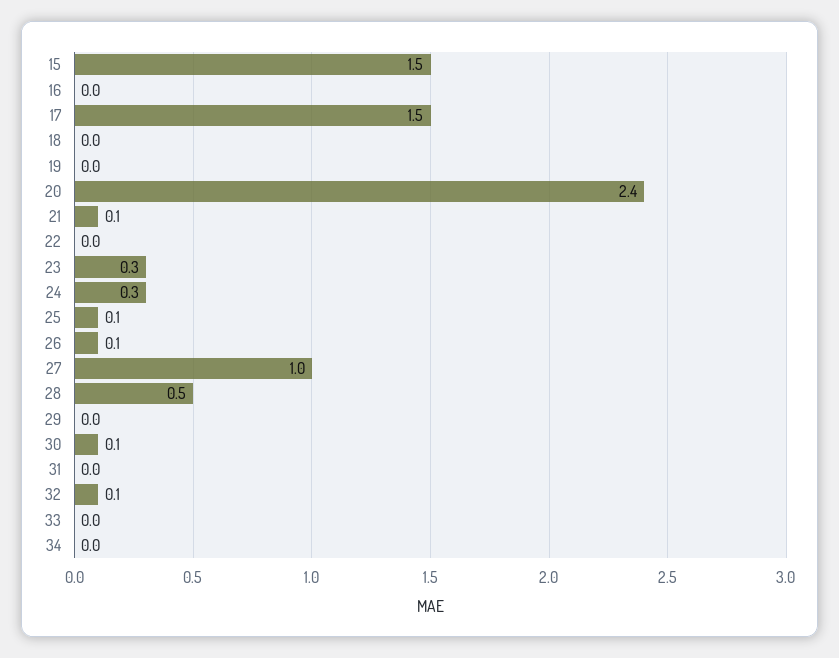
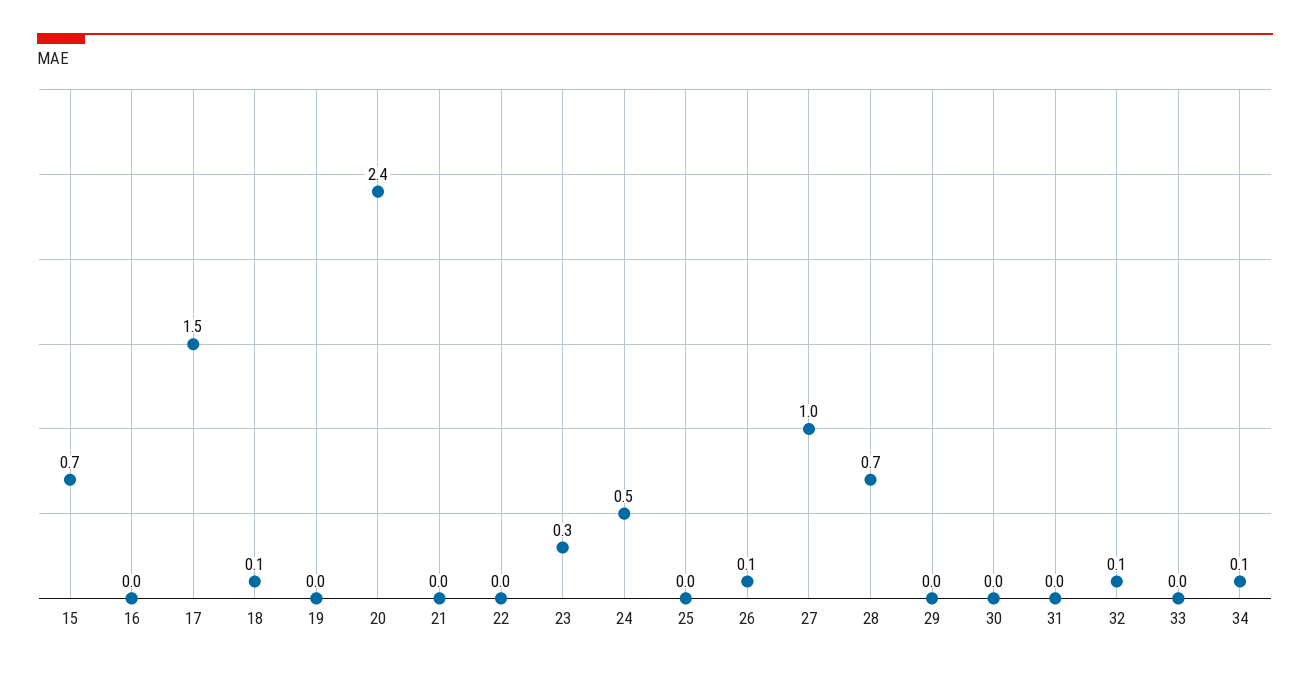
  {
-   "15": 1.5,
+   "15": 0.7,
    "16": 0,
    "17": 1.5,
-   "18": 0,
+   "18": 0.1,
    "19": 0,
    "20": 2.4,
-   "21": 0.1,
+   "21": 0,
    "22": 0,
    "23": 0.3,
-   "24": 0.3,
+   "24": 0.5,
-   "25": 0.1,
+   "25": 0,
    "26": 0.1,
    "27": 1,
-   "28": 0.5,
+   "28": 0.7,
    "29": 0,
-   "30": 0.1,
+   "30": 0,
    "31": 0,
    "32": 0.1,
    "33": 0,
-   "34": 0
+   "34": 0.1
  }

